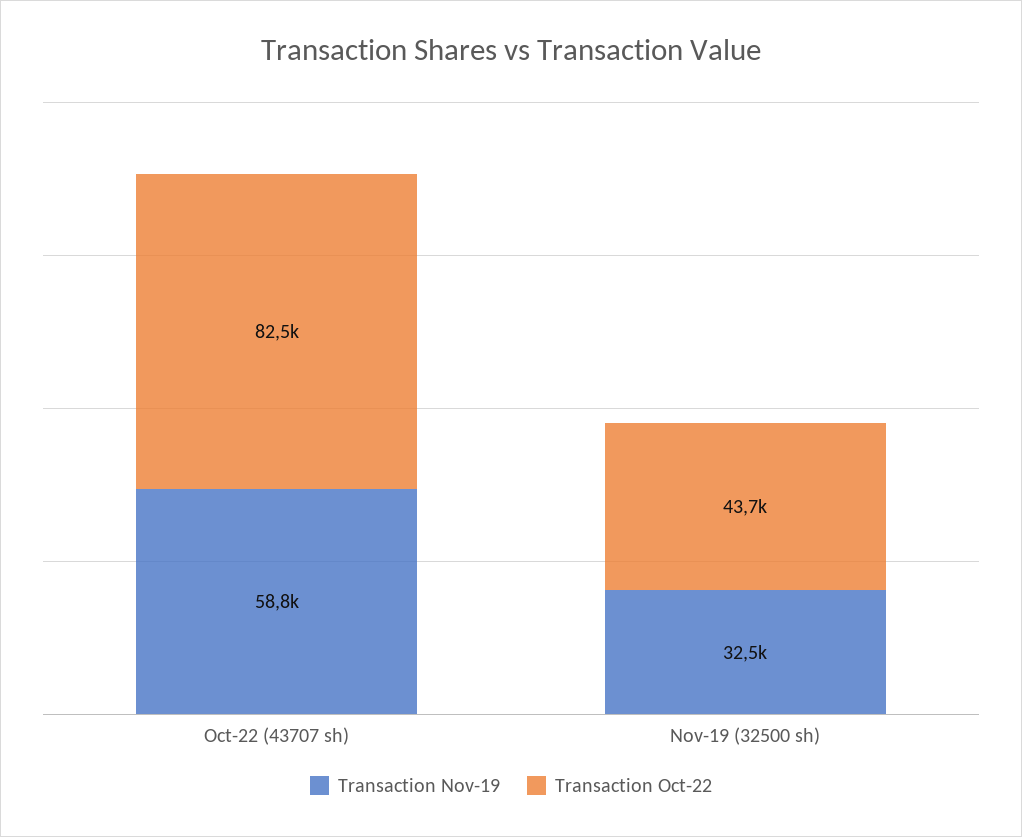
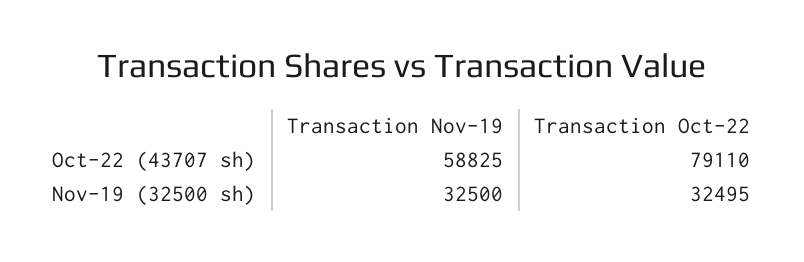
  {
    "Transaction Nov-19": {
      "Oct-22 (43707 sh)": 58825,
      "Nov-19 (32500 sh)": 32500
    },
    "Transaction Oct-22": {
-     "Oct-22 (43707 sh)": 82500,
+     "Oct-22 (43707 sh)": 79110,
-     "Nov-19 (32500 sh)": 43700
+     "Nov-19 (32500 sh)": 32495
    }
  }

